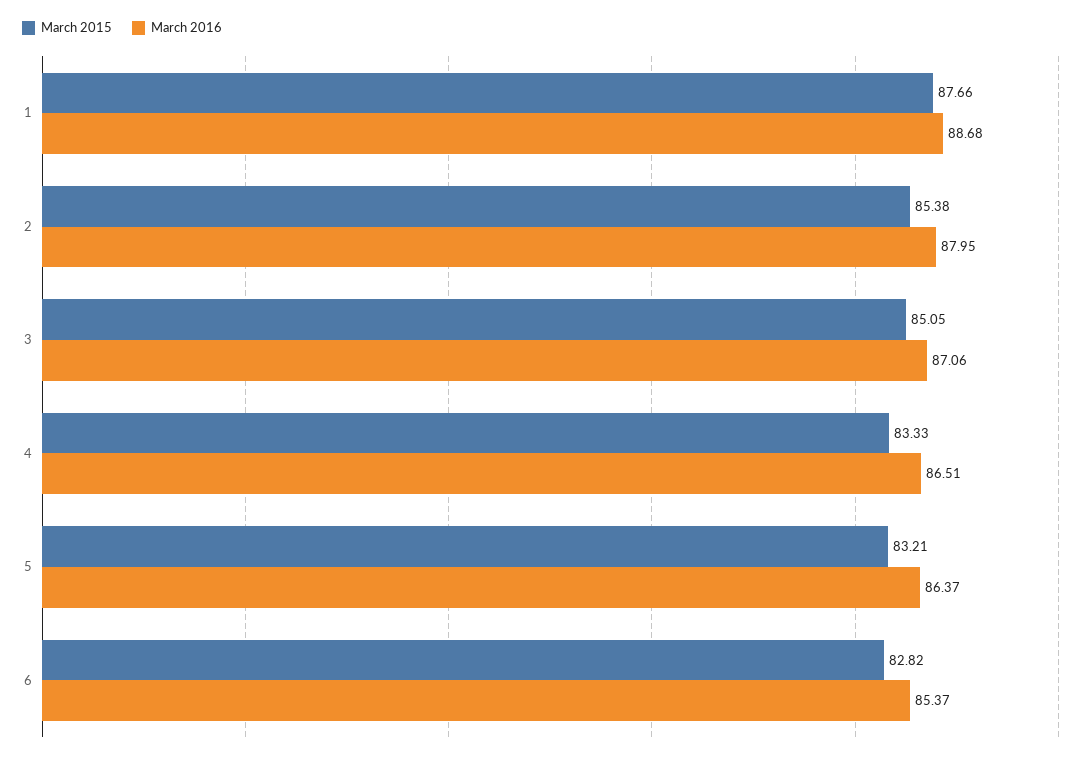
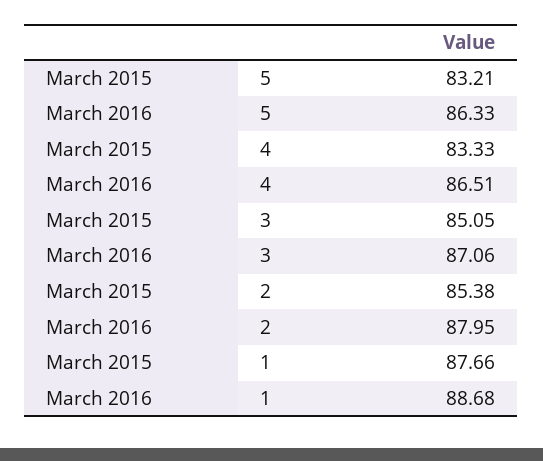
  {
    "March 2015": {
      "1": 87.66,
      "2": 85.38,
      "3": 85.05,
      "4": 83.33,
-     "5": 83.21,
+     "5": 83.21
-     "6": 82.82
    },
    "March 2016": {
      "1": 88.68,
      "2": 87.95,
      "3": 87.06,
      "4": 86.51,
-     "5": 86.37,
+     "5": 86.33
-     "6": 85.37
    }
  }

